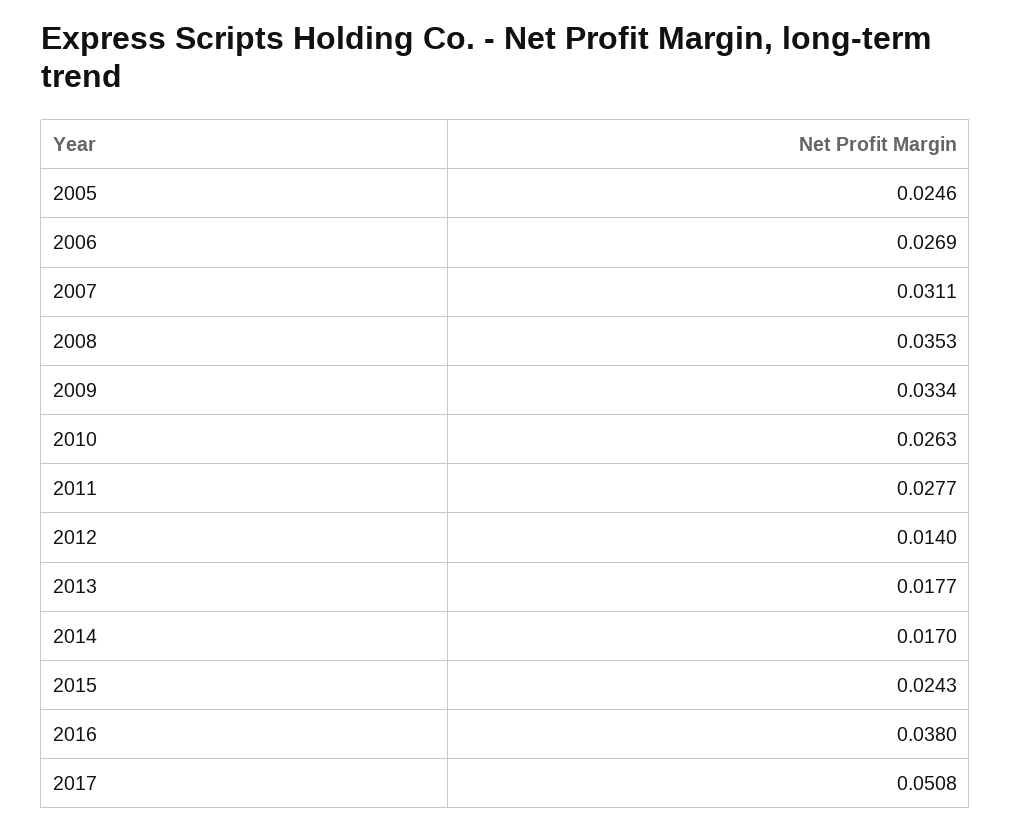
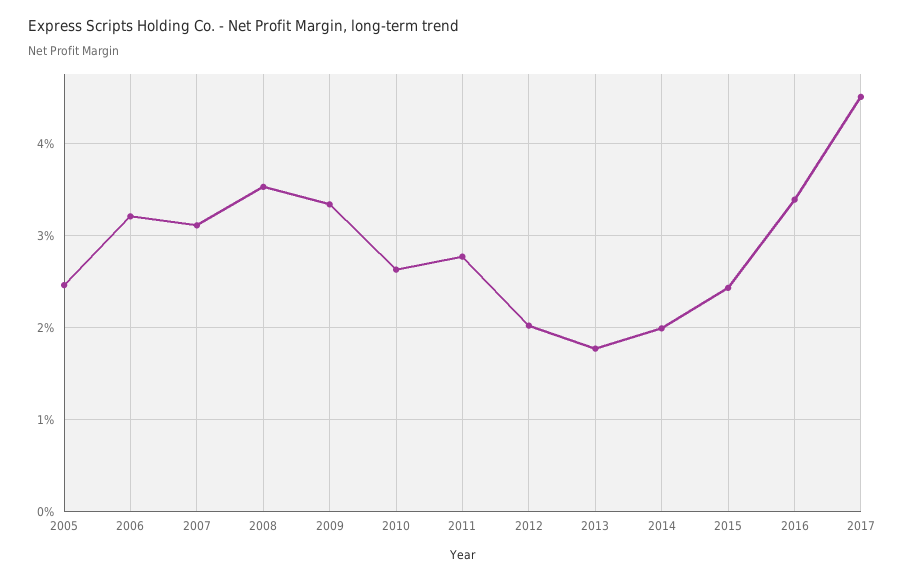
  {
    "2005": 0.0246,
-   "2006": 0.0269,
+   "2006": 0.032,
    "2007": 0.0311,
    "2008": 0.0353,
    "2009": 0.0334,
    "2010": 0.0263,
    "2011": 0.0277,
-   "2012": 0.014,
+   "2012": 0.02,
    "2013": 0.0177,
-   "2014": 0.017,
+   "2014": 0.02,
    "2015": 0.0243,
-   "2016": 0.038,
+   "2016": 0.034,
-   "2017": 0.0508
+   "2017": 0.045
  }

